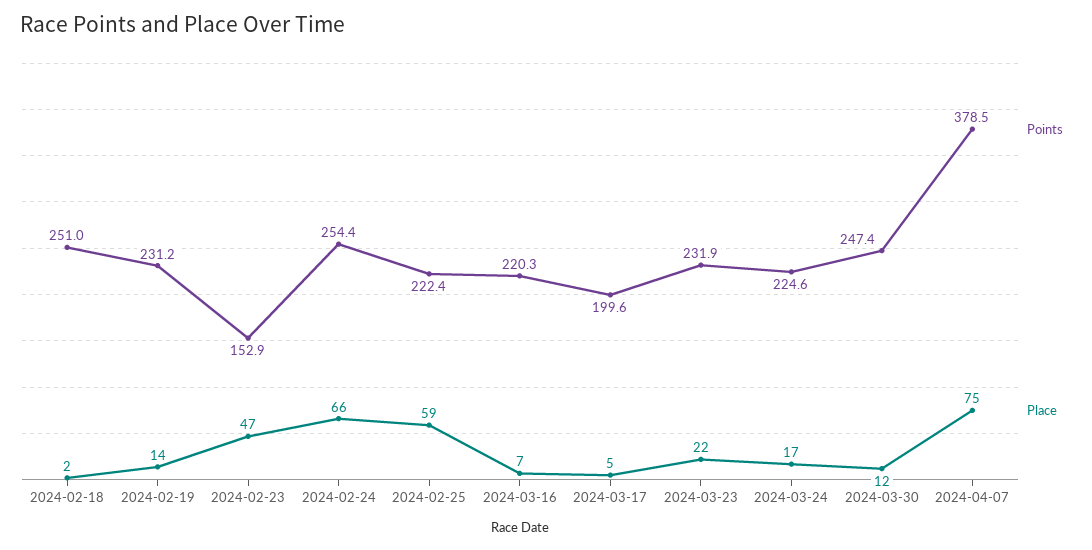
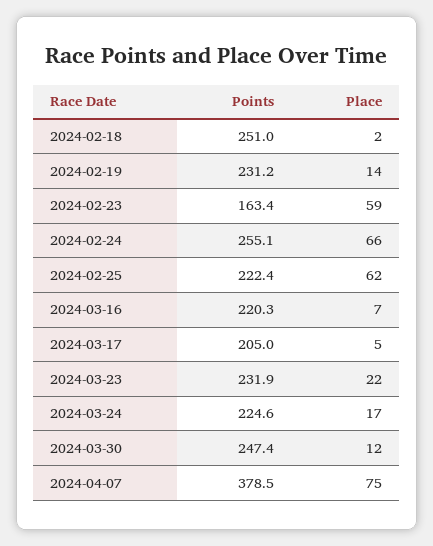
  {
    "Points": {
      "2024-02-18": 251,
      "2024-02-19": 231.2,
-     "2024-02-23": 152.9,
+     "2024-02-23": 163.4,
-     "2024-02-24": 254.4,
+     "2024-02-24": 255.1,
      "2024-02-25": 222.4,
      "2024-03-16": 220.3,
-     "2024-03-17": 199.6,
+     "2024-03-17": 205,
      "2024-03-23": 231.9,
      "2024-03-24": 224.6,
      "2024-03-30": 247.4,
      "2024-04-07": 378.5
    },
    "Place": {
      "2024-02-18": 2,
      "2024-02-19": 14,
-     "2024-02-23": 47,
+     "2024-02-23": 59,
      "2024-02-24": 66,
-     "2024-02-25": 59,
+     "2024-02-25": 62,
      "2024-03-16": 7,
      "2024-03-17": 5,
      "2024-03-23": 22,
      "2024-03-24": 17,
      "2024-03-30": 12,
      "2024-04-07": 75
    }
  }

